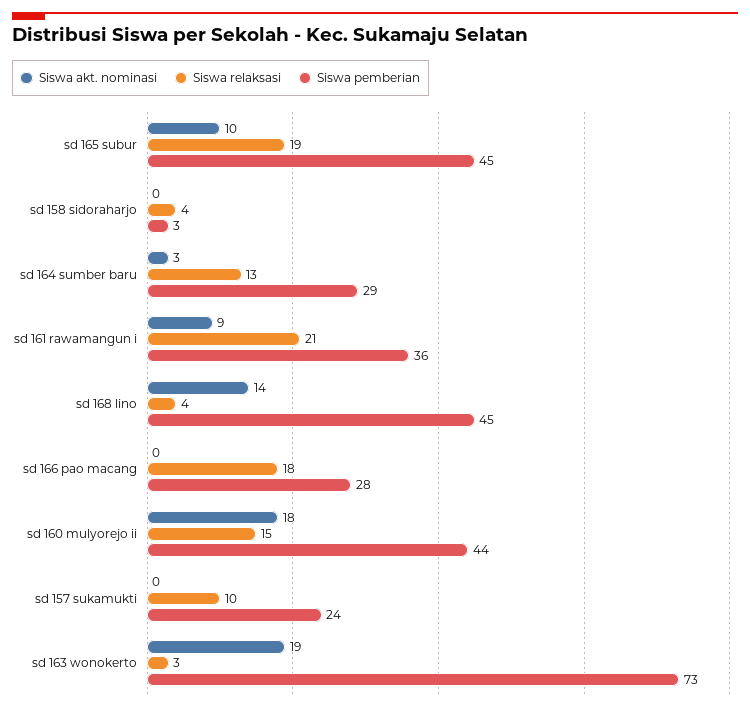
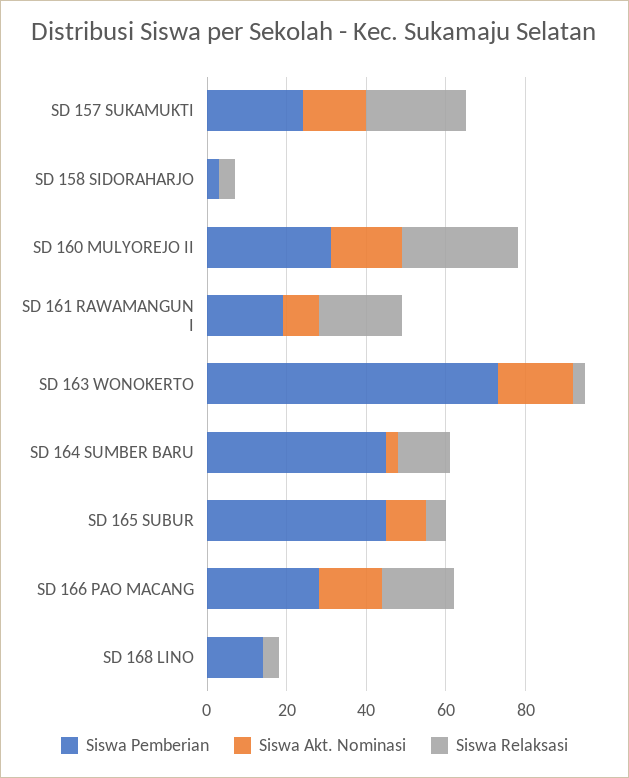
  {
    "Siswa akt. nominasi": {
      "sd 165 subur": 10,
      "sd 158 sidoraharjo": 0,
      "sd 164 sumber baru": 3,
      "sd 161 rawamangun i": 9,
-     "sd 168 lino": 14,
+     "sd 168 lino": 0,
-     "sd 166 pao macang": 0,
+     "sd 166 pao macang": 15,
      "sd 160 mulyorejo ii": 18,
-     "sd 157 sukamukti": 0,
+     "sd 157 sukamukti": 15,
      "sd 163 wonokerto": 19
    },
    "Siswa relaksasi": {
-     "sd 165 subur": 19,
+     "sd 165 subur": 5,
      "sd 158 sidoraharjo": 4,
      "sd 164 sumber baru": 13,
      "sd 161 rawamangun i": 21,
      "sd 168 lino": 4,
      "sd 166 pao macang": 18,
-     "sd 160 mulyorejo ii": 15,
+     "sd 160 mulyorejo ii": 30,
-     "sd 157 sukamukti": 10,
+     "sd 157 sukamukti": 25,
      "sd 163 wonokerto": 3
    },
    "Siswa pemberian": {
      "sd 165 subur": 45,
      "sd 158 sidoraharjo": 3,
-     "sd 164 sumber baru": 29,
+     "sd 164 sumber baru": 45,
-     "sd 161 rawamangun i": 36,
+     "sd 161 rawamangun i": 20,
-     "sd 168 lino": 45,
+     "sd 168 lino": 15,
      "sd 166 pao macang": 28,
-     "sd 160 mulyorejo ii": 44,
+     "sd 160 mulyorejo ii": 30,
      "sd 157 sukamukti": 24,
      "sd 163 wonokerto": 73
    }
  }

